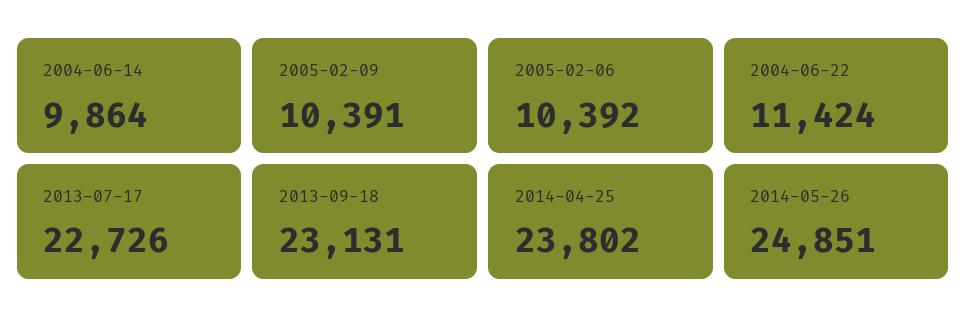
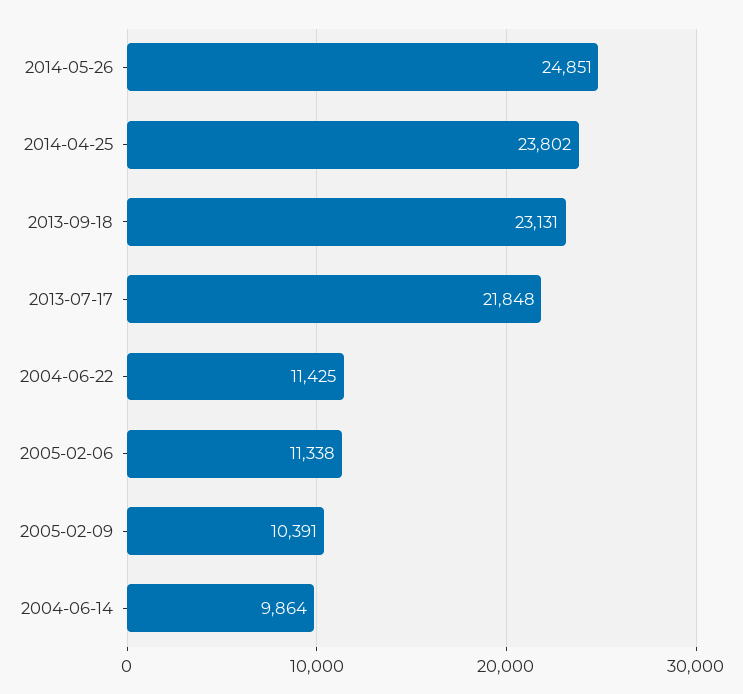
  {
    "2004-06-14": 9864,
    "2005-02-09": 10391,
-   "2005-02-06": 10392,
+   "2005-02-06": 11338,
-   "2004-06-22": 11424,
+   "2004-06-22": 11425,
-   "2013-07-17": 22726,
+   "2013-07-17": 21848,
    "2013-09-18": 23131,
    "2014-04-25": 23802,
    "2014-05-26": 24851
  }

